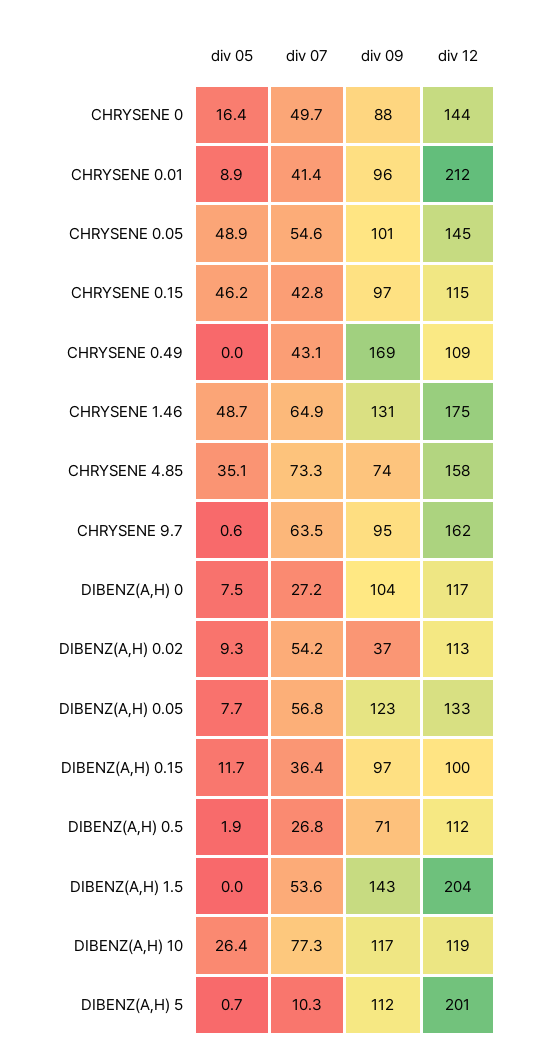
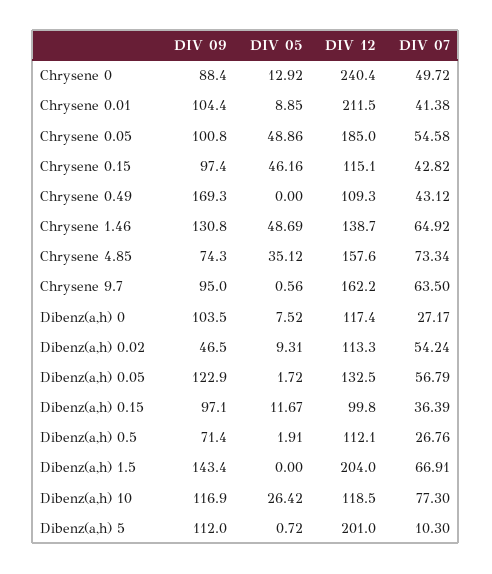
  {
    "div 05": {
-     "CHRYSENE 0": 16.4,
+     "CHRYSENE 0": 12.92,
      "CHRYSENE 0.01": 8.85,
      "CHRYSENE 0.05": 48.86,
      "CHRYSENE 0.15": 46.16,
      "CHRYSENE 0.49": 0,
      "CHRYSENE 1.46": 48.69,
      "CHRYSENE 4.85": 35.12,
      "CHRYSENE 9.7": 0.56,
      "DIBENZ(A,H) 0": 7.52,
      "DIBENZ(A,H) 0.02": 9.31,
-     "DIBENZ(A,H) 0.05": 7.7,
+     "DIBENZ(A,H) 0.05": 1.72,
      "DIBENZ(A,H) 0.15": 11.67,
      "DIBENZ(A,H) 0.5": 1.91,
      "DIBENZ(A,H) 1.5": 0,
      "DIBENZ(A,H) 10": 26.42,
      "DIBENZ(A,H) 5": 0.72
    },
    "div 07": {
      "CHRYSENE 0": 49.72,
      "CHRYSENE 0.01": 41.38,
      "CHRYSENE 0.05": 54.58,
      "CHRYSENE 0.15": 42.82,
      "CHRYSENE 0.49": 43.12,
      "CHRYSENE 1.46": 64.92,
      "CHRYSENE 4.85": 73.34,
      "CHRYSENE 9.7": 63.5,
      "DIBENZ(A,H) 0": 27.17,
      "DIBENZ(A,H) 0.02": 54.24,
      "DIBENZ(A,H) 0.05": 56.79,
      "DIBENZ(A,H) 0.15": 36.39,
      "DIBENZ(A,H) 0.5": 26.76,
-     "DIBENZ(A,H) 1.5": 53.6,
+     "DIBENZ(A,H) 1.5": 66.91,
      "DIBENZ(A,H) 10": 77.3,
      "DIBENZ(A,H) 5": 10.3
    },
    "div 09": {
      "CHRYSENE 0": 88.4,
-     "CHRYSENE 0.01": 96,
+     "CHRYSENE 0.01": 104.4,
      "CHRYSENE 0.05": 100.8,
      "CHRYSENE 0.15": 97.4,
      "CHRYSENE 0.49": 169.3,
      "CHRYSENE 1.46": 130.8,
      "CHRYSENE 4.85": 74.3,
      "CHRYSENE 9.7": 95,
      "DIBENZ(A,H) 0": 103.5,
-     "DIBENZ(A,H) 0.02": 37,
+     "DIBENZ(A,H) 0.02": 46.5,
      "DIBENZ(A,H) 0.05": 122.9,
      "DIBENZ(A,H) 0.15": 97.1,
      "DIBENZ(A,H) 0.5": 71.4,
      "DIBENZ(A,H) 1.5": 143.4,
      "DIBENZ(A,H) 10": 116.9,
      "DIBENZ(A,H) 5": 112
    },
    "div 12": {
-     "CHRYSENE 0": 144,
+     "CHRYSENE 0": 240.4,
      "CHRYSENE 0.01": 211.5,
-     "CHRYSENE 0.05": 145,
+     "CHRYSENE 0.05": 185,
      "CHRYSENE 0.15": 115.1,
      "CHRYSENE 0.49": 109.3,
-     "CHRYSENE 1.46": 175,
+     "CHRYSENE 1.46": 138.7,
      "CHRYSENE 4.85": 157.6,
      "CHRYSENE 9.7": 162.2,
      "DIBENZ(A,H) 0": 117.4,
      "DIBENZ(A,H) 0.02": 113.3,
      "DIBENZ(A,H) 0.05": 132.5,
      "DIBENZ(A,H) 0.15": 99.8,
      "DIBENZ(A,H) 0.5": 112.1,
      "DIBENZ(A,H) 1.5": 204,
      "DIBENZ(A,H) 10": 118.5,
      "DIBENZ(A,H) 5": 201
    }
  }

